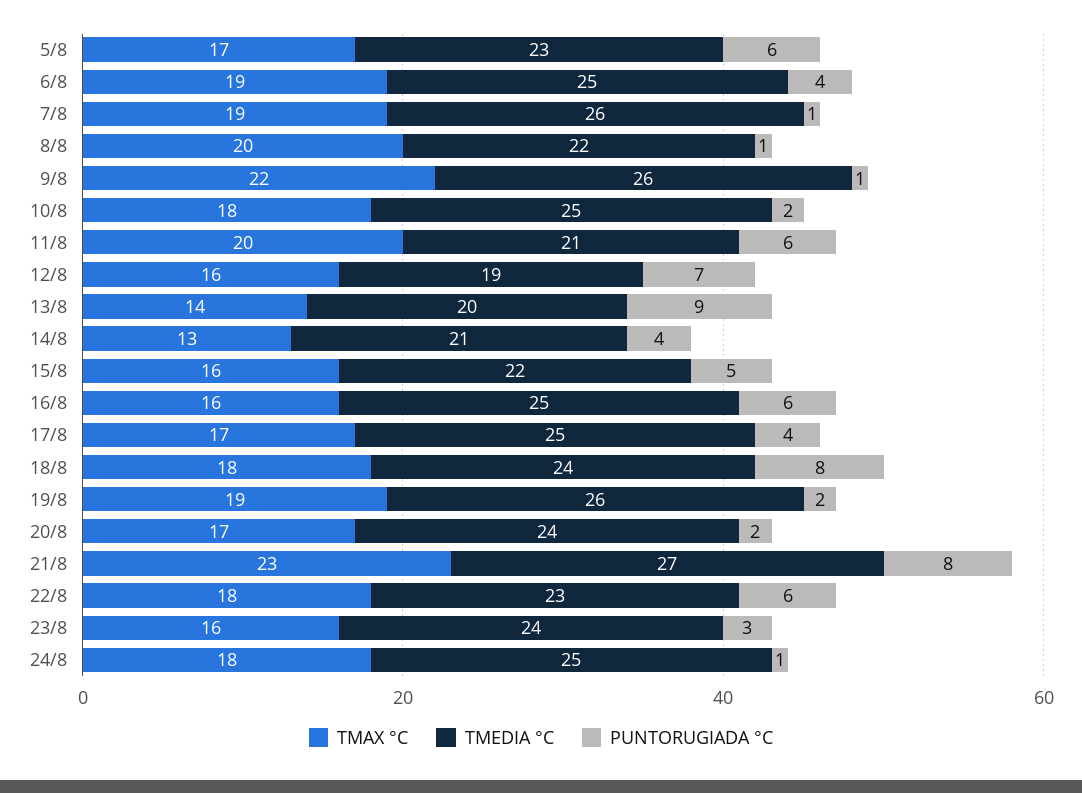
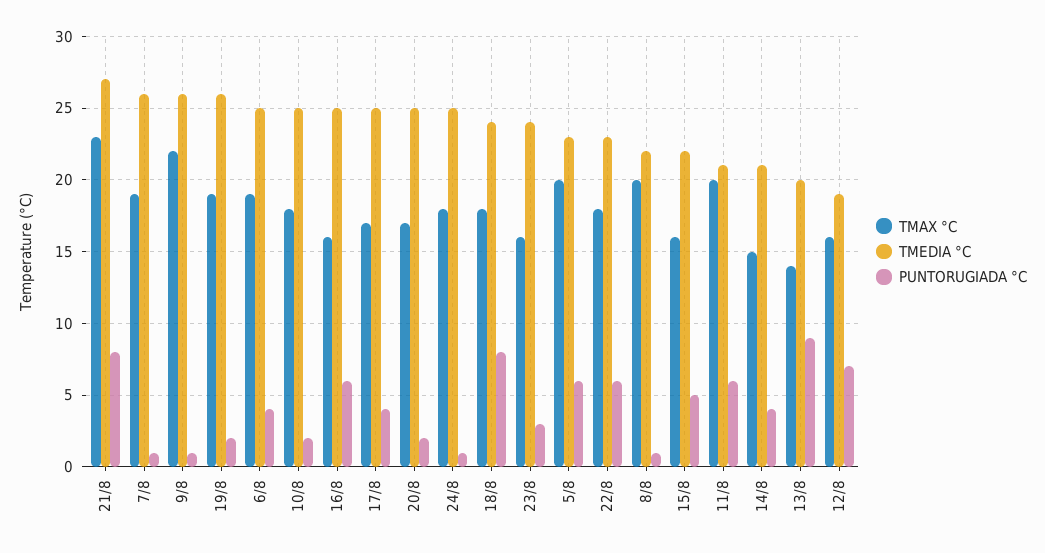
  {
    "TMAX °C": {
-     "5/8": 17,
+     "5/8": 20,
      "6/8": 19,
      "7/8": 19,
      "8/8": 20,
      "9/8": 22,
      "10/8": 18,
      "11/8": 20,
      "12/8": 16,
      "13/8": 14,
-     "14/8": 13,
+     "14/8": 15,
      "15/8": 16,
      "16/8": 16,
      "17/8": 17,
      "18/8": 18,
      "19/8": 19,
      "20/8": 17,
      "21/8": 23,
      "22/8": 18,
      "23/8": 16,
      "24/8": 18
    },
    "TMEDIA °C": {
      "5/8": 23,
      "6/8": 25,
      "7/8": 26,
      "8/8": 22,
      "9/8": 26,
      "10/8": 25,
      "11/8": 21,
      "12/8": 19,
      "13/8": 20,
      "14/8": 21,
      "15/8": 22,
      "16/8": 25,
      "17/8": 25,
      "18/8": 24,
      "19/8": 26,
-     "20/8": 24,
+     "20/8": 25,
      "21/8": 27,
      "22/8": 23,
      "23/8": 24,
      "24/8": 25
    },
    "PUNTORUGIADA °C": {
      "5/8": 6,
      "6/8": 4,
      "7/8": 1,
      "8/8": 1,
      "9/8": 1,
      "10/8": 2,
      "11/8": 6,
      "12/8": 7,
      "13/8": 9,
      "14/8": 4,
      "15/8": 5,
      "16/8": 6,
      "17/8": 4,
      "18/8": 8,
      "19/8": 2,
      "20/8": 2,
      "21/8": 8,
      "22/8": 6,
      "23/8": 3,
      "24/8": 1
    }
  }

